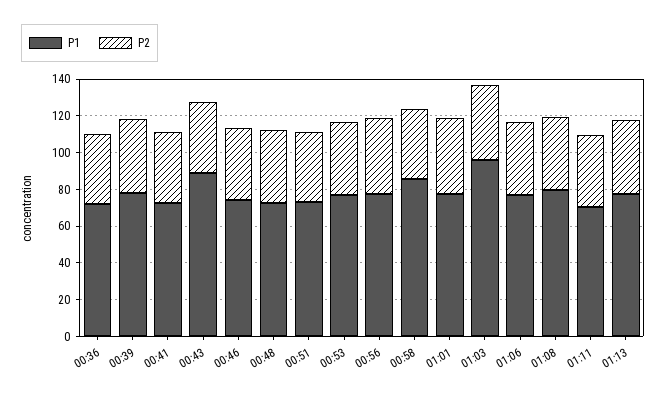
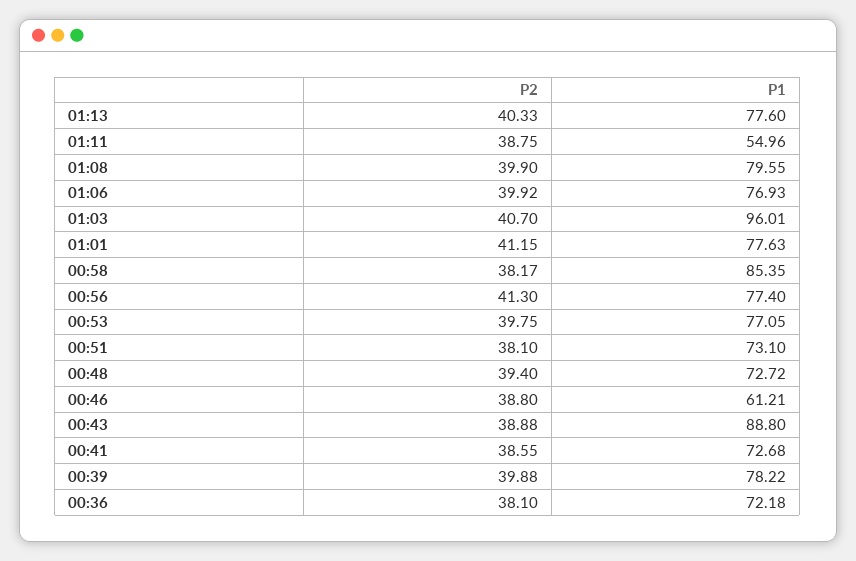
  {
    "P1": {
      "00:36": 72.18,
      "00:39": 78.22,
      "00:41": 72.68,
      "00:43": 88.8,
-     "00:46": 75,
+     "00:46": 61.21,
      "00:48": 72.72,
      "00:51": 73.1,
      "00:53": 77.05,
      "00:56": 77.4,
      "00:58": 85.35,
      "01:01": 77.63,
      "01:03": 96.01,
      "01:06": 76.93,
      "01:08": 79.55,
-     "01:11": 70,
+     "01:11": 54.96,
      "01:13": 77.6
    },
    "P2": {
      "00:36": 38.1,
      "00:39": 39.88,
      "00:41": 38.55,
      "00:43": 38.88,
      "00:46": 38.8,
      "00:48": 39.4,
      "00:51": 38.1,
      "00:53": 39.75,
      "00:56": 41.3,
      "00:58": 38.17,
      "01:01": 41.15,
      "01:03": 40.7,
      "01:06": 39.92,
      "01:08": 39.9,
      "01:11": 38.75,
      "01:13": 40.33
    }
  }

